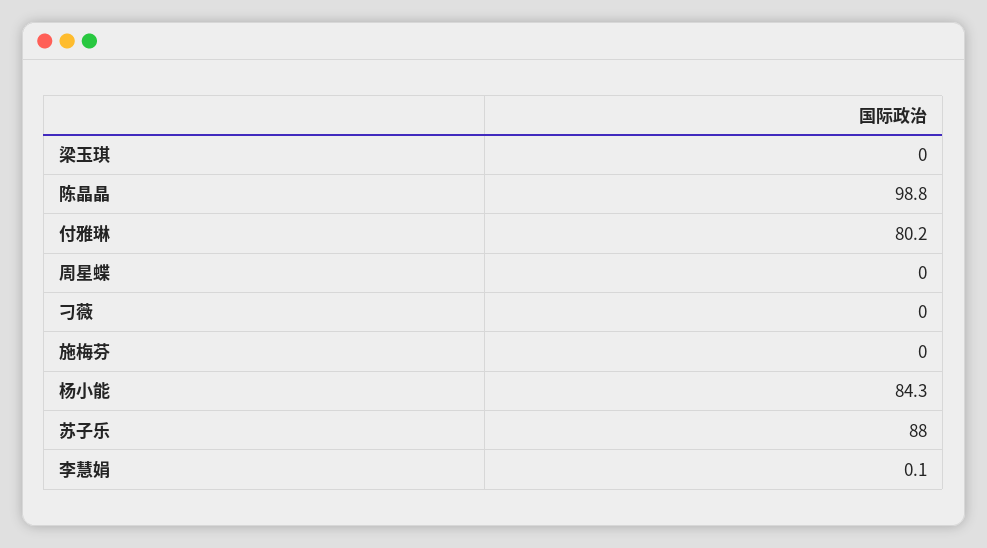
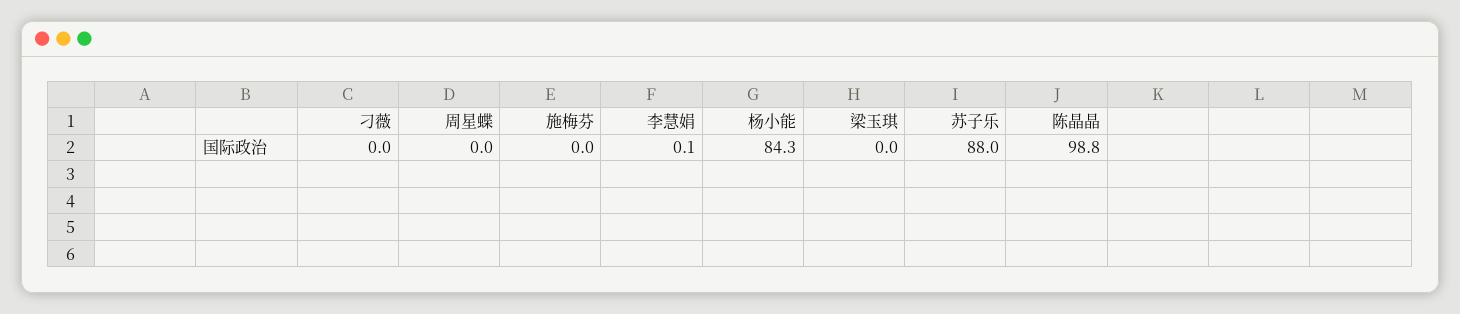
  {
    "梁玉琪": 0,
    "陈晶晶": 98.8,
-   "付雅琳": 80.2,
    "周星蝶": 0,
    "刁薇": 0,
    "施梅芬": 0,
    "杨小能": 84.3,
    "苏子乐": 88,
    "李慧娟": 0.1
  }

